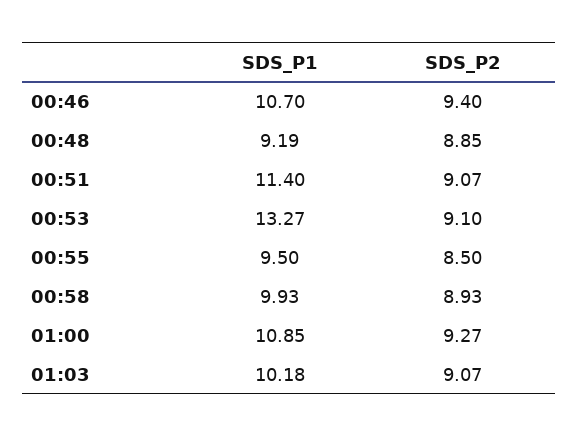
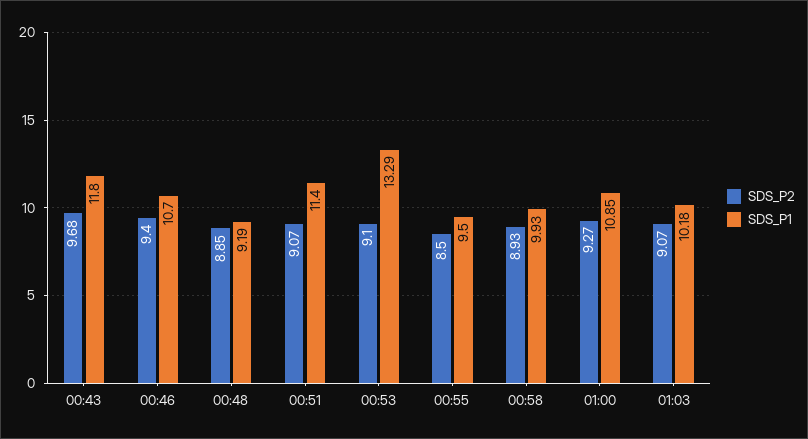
  {
    "SDS_P1": {
      "00:46": 10.7,
      "00:48": 9.19,
      "00:51": 11.4,
-     "00:53": 13.27,
+     "00:53": 13.29,
      "00:55": 9.5,
      "00:58": 9.93,
      "01:00": 10.85,
-     "01:03": 10.18
+     "01:03": 10.18,
+     "00:43": 11.8
    },
    "SDS_P2": {
      "00:46": 9.4,
      "00:48": 8.85,
      "00:51": 9.07,
      "00:53": 9.1,
      "00:55": 8.5,
      "00:58": 8.93,
      "01:00": 9.27,
-     "01:03": 9.07
+     "01:03": 9.07,
+     "00:43": 9.68
    }
  }

